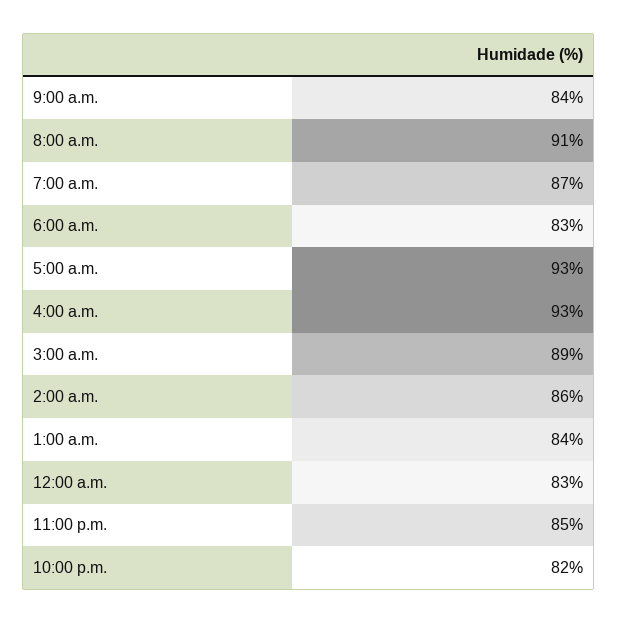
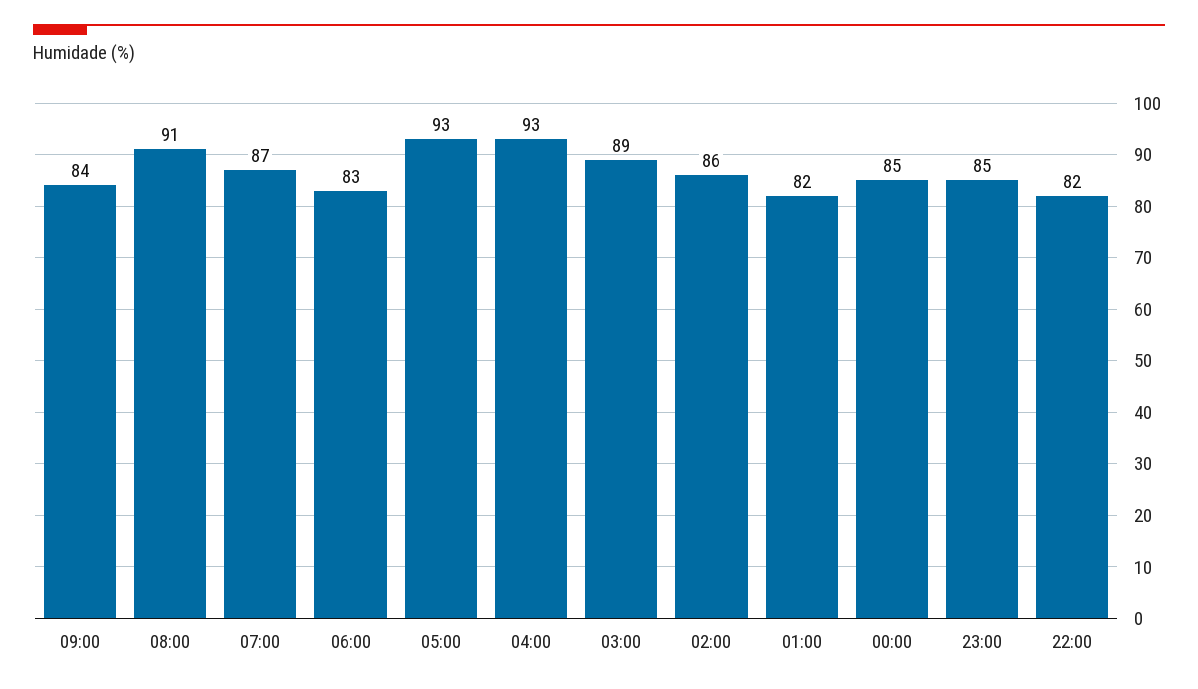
  {
    "9:00 a.m.": 84,
    "8:00 a.m.": 91,
    "7:00 a.m.": 87,
    "6:00 a.m.": 83,
    "5:00 a.m.": 93,
    "4:00 a.m.": 93,
    "3:00 a.m.": 89,
    "2:00 a.m.": 86,
-   "1:00 a.m.": 84,
+   "1:00 a.m.": 82,
-   "12:00 a.m.": 83,
+   "12:00 a.m.": 85,
    "11:00 p.m.": 85,
    "10:00 p.m.": 82
  }

